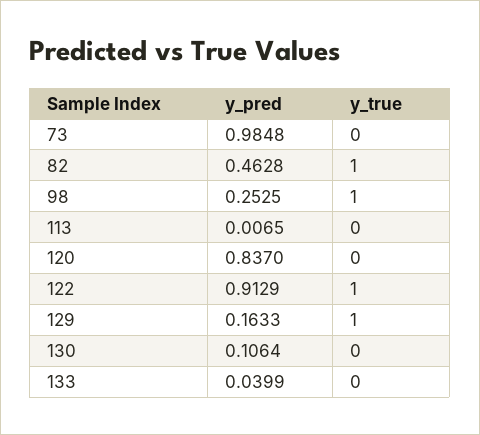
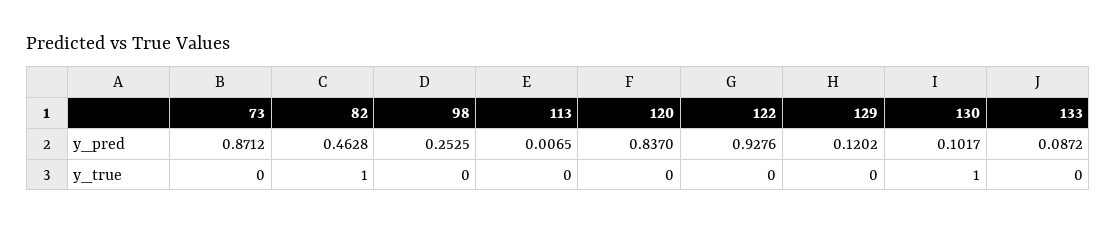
  {
    "y_pred": {
-     "73": 0.9848,
+     "73": 0.8712,
      "82": 0.4628,
      "98": 0.2525,
      "113": 0.0065,
      "120": 0.837,
-     "122": 0.9129,
+     "122": 0.9276,
-     "129": 0.1633,
+     "129": 0.1202,
-     "130": 0.1064,
+     "130": 0.1017,
-     "133": 0.0399
+     "133": 0.0872
    },
    "y_true": {
      "73": 0,
      "82": 1,
-     "98": 1,
+     "98": 0,
      "113": 0,
      "120": 0,
-     "122": 1,
+     "122": 0,
-     "129": 1,
+     "129": 0,
-     "130": 0,
+     "130": 1,
      "133": 0
    }
  }

